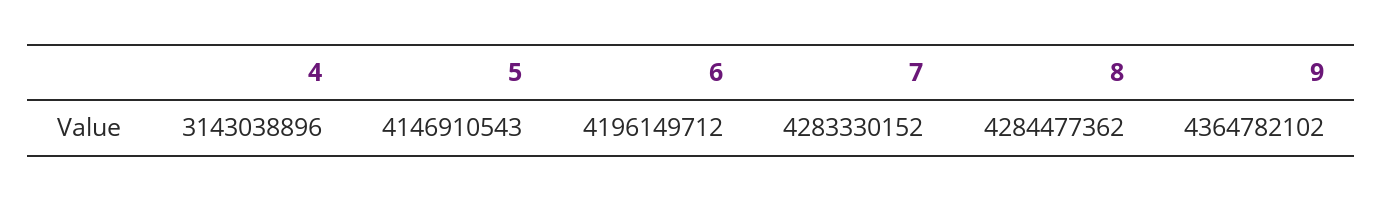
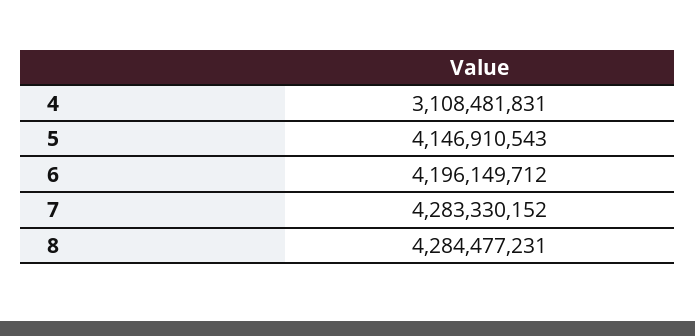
  {
-   "4": 3143038896,
+   "4": 3108481831,
    "5": 4146910543,
    "6": 4196149712,
    "7": 4283330152,
-   "8": 4284477362,
+   "8": 4284477231
-   "9": 4364782102
  }

